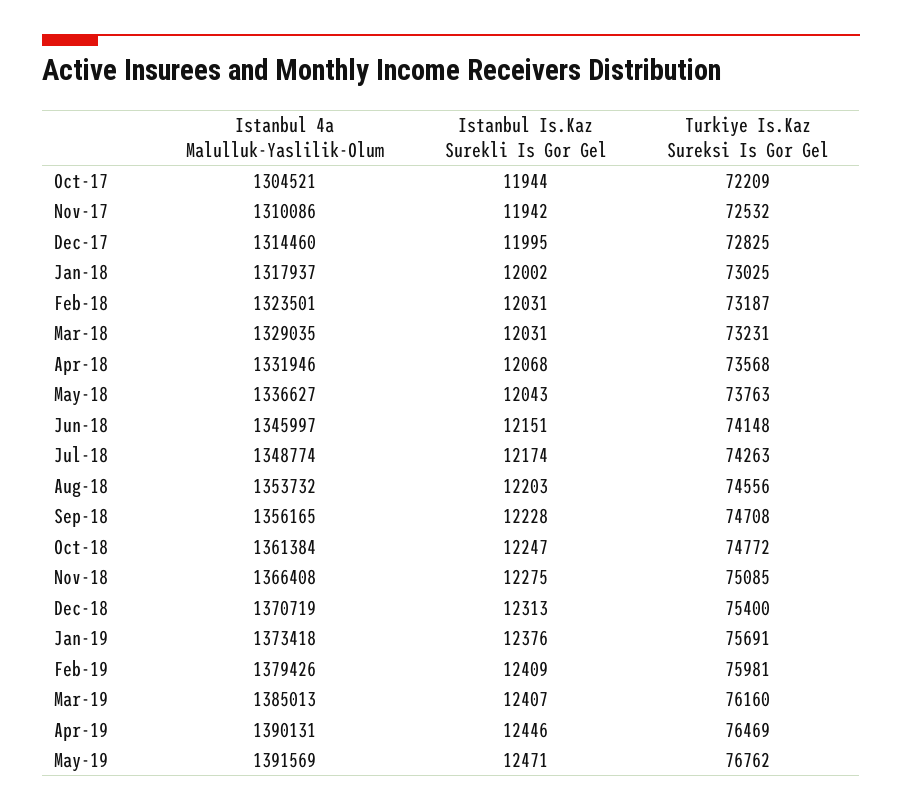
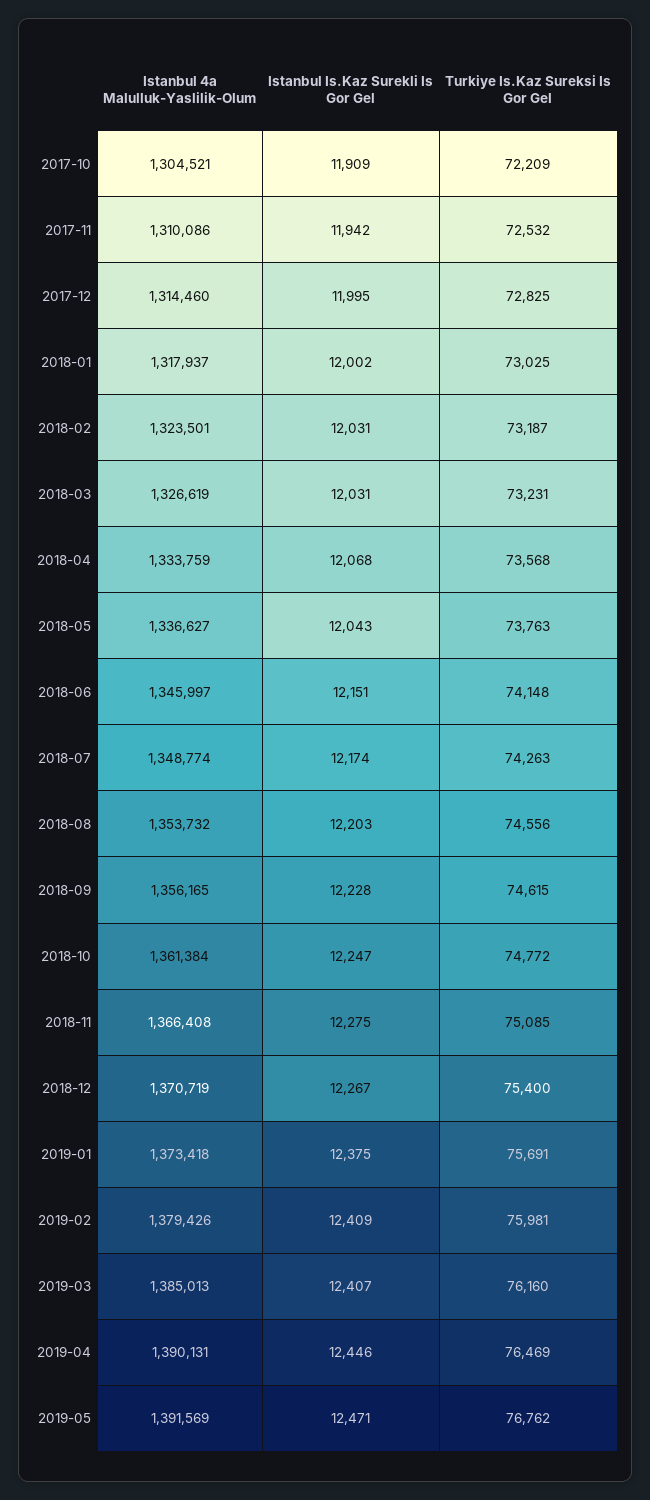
  {
    "Istanbul 4a Malulluk-Yaslilik-Olum": {
      "Oct-17": 1304521,
      "Nov-17": 1310086,
      "Dec-17": 1314460,
      "Jan-18": 1317937,
      "Feb-18": 1323501,
-     "Mar-18": 1329035,
+     "Mar-18": 1326619,
-     "Apr-18": 1331946,
+     "Apr-18": 1333759,
      "May-18": 1336627,
      "Jun-18": 1345997,
      "Jul-18": 1348774,
      "Aug-18": 1353732,
      "Sep-18": 1356165,
      "Oct-18": 1361384,
      "Nov-18": 1366408,
      "Dec-18": 1370719,
      "Jan-19": 1373418,
      "Feb-19": 1379426,
      "Mar-19": 1385013,
      "Apr-19": 1390131,
      "May-19": 1391569
    },
    "Istanbul Is.Kaz Surekli Is Gor Gel": {
-     "Oct-17": 11944,
+     "Oct-17": 11909,
      "Nov-17": 11942,
      "Dec-17": 11995,
      "Jan-18": 12002,
      "Feb-18": 12031,
      "Mar-18": 12031,
      "Apr-18": 12068,
      "May-18": 12043,
      "Jun-18": 12151,
      "Jul-18": 12174,
      "Aug-18": 12203,
      "Sep-18": 12228,
      "Oct-18": 12247,
      "Nov-18": 12275,
-     "Dec-18": 12313,
+     "Dec-18": 12267,
-     "Jan-19": 12376,
+     "Jan-19": 12375,
      "Feb-19": 12409,
      "Mar-19": 12407,
      "Apr-19": 12446,
      "May-19": 12471
    },
    "Turkiye Is.Kaz Sureksi Is Gor Gel": {
      "Oct-17": 72209,
      "Nov-17": 72532,
      "Dec-17": 72825,
      "Jan-18": 73025,
      "Feb-18": 73187,
      "Mar-18": 73231,
      "Apr-18": 73568,
      "May-18": 73763,
      "Jun-18": 74148,
      "Jul-18": 74263,
      "Aug-18": 74556,
-     "Sep-18": 74708,
+     "Sep-18": 74615,
      "Oct-18": 74772,
      "Nov-18": 75085,
      "Dec-18": 75400,
      "Jan-19": 75691,
      "Feb-19": 75981,
      "Mar-19": 76160,
      "Apr-19": 76469,
      "May-19": 76762
    }
  }

